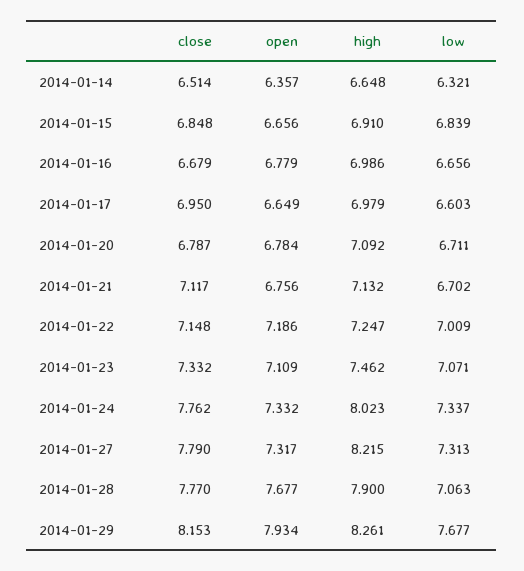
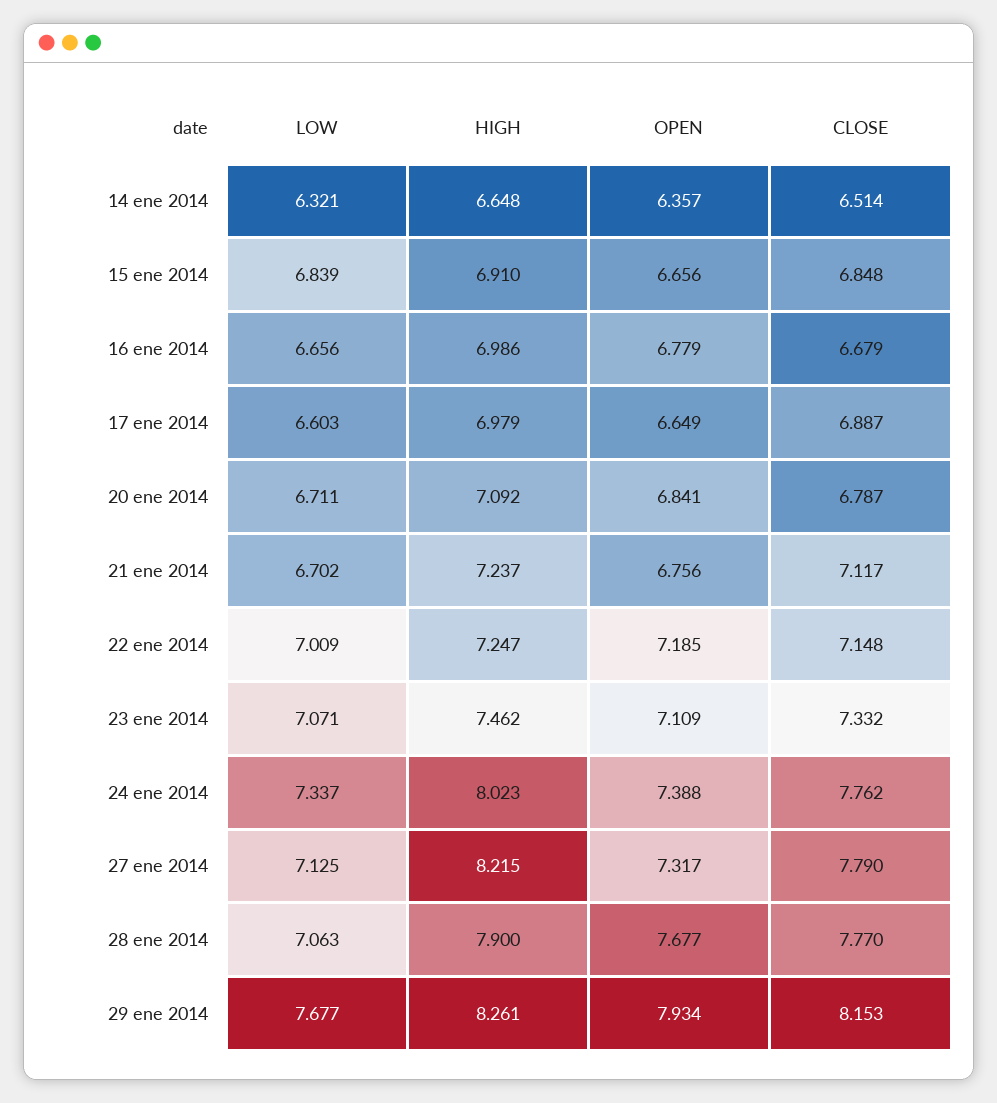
  {
    "close": {
      "2014-01-14": 6.514,
      "2014-01-15": 6.848,
      "2014-01-16": 6.679,
-     "2014-01-17": 6.95,
+     "2014-01-17": 6.887,
      "2014-01-20": 6.787,
      "2014-01-21": 7.117,
      "2014-01-22": 7.148,
      "2014-01-23": 7.332,
      "2014-01-24": 7.762,
      "2014-01-27": 7.79,
      "2014-01-28": 7.77,
      "2014-01-29": 8.153
    },
    "open": {
      "2014-01-14": 6.357,
      "2014-01-15": 6.656,
      "2014-01-16": 6.779,
      "2014-01-17": 6.649,
-     "2014-01-20": 6.784,
+     "2014-01-20": 6.841,
      "2014-01-21": 6.756,
-     "2014-01-22": 7.186,
+     "2014-01-22": 7.185,
      "2014-01-23": 7.109,
-     "2014-01-24": 7.332,
+     "2014-01-24": 7.388,
      "2014-01-27": 7.317,
      "2014-01-28": 7.677,
      "2014-01-29": 7.934
    },
    "high": {
      "2014-01-14": 6.648,
      "2014-01-15": 6.91,
      "2014-01-16": 6.986,
      "2014-01-17": 6.979,
      "2014-01-20": 7.092,
-     "2014-01-21": 7.132,
+     "2014-01-21": 7.237,
      "2014-01-22": 7.247,
      "2014-01-23": 7.462,
      "2014-01-24": 8.023,
      "2014-01-27": 8.215,
      "2014-01-28": 7.9,
      "2014-01-29": 8.261
    },
    "low": {
      "2014-01-14": 6.321,
      "2014-01-15": 6.839,
      "2014-01-16": 6.656,
      "2014-01-17": 6.603,
      "2014-01-20": 6.711,
      "2014-01-21": 6.702,
      "2014-01-22": 7.009,
      "2014-01-23": 7.071,
      "2014-01-24": 7.337,
-     "2014-01-27": 7.313,
+     "2014-01-27": 7.125,
      "2014-01-28": 7.063,
      "2014-01-29": 7.677
    }
  }

